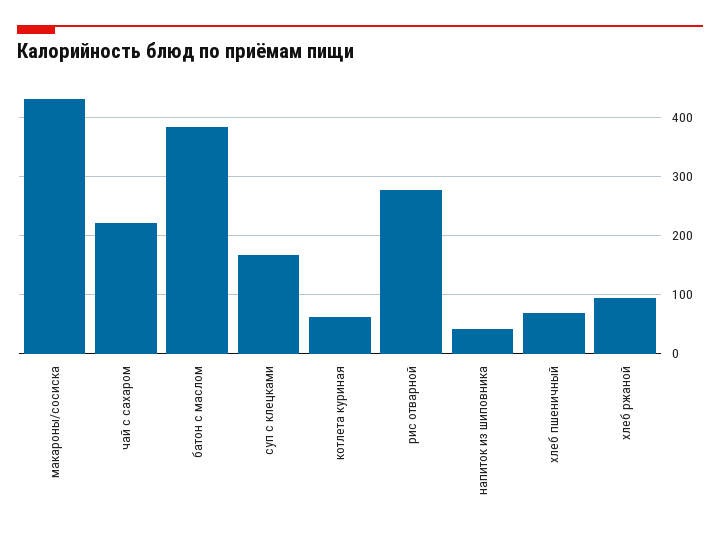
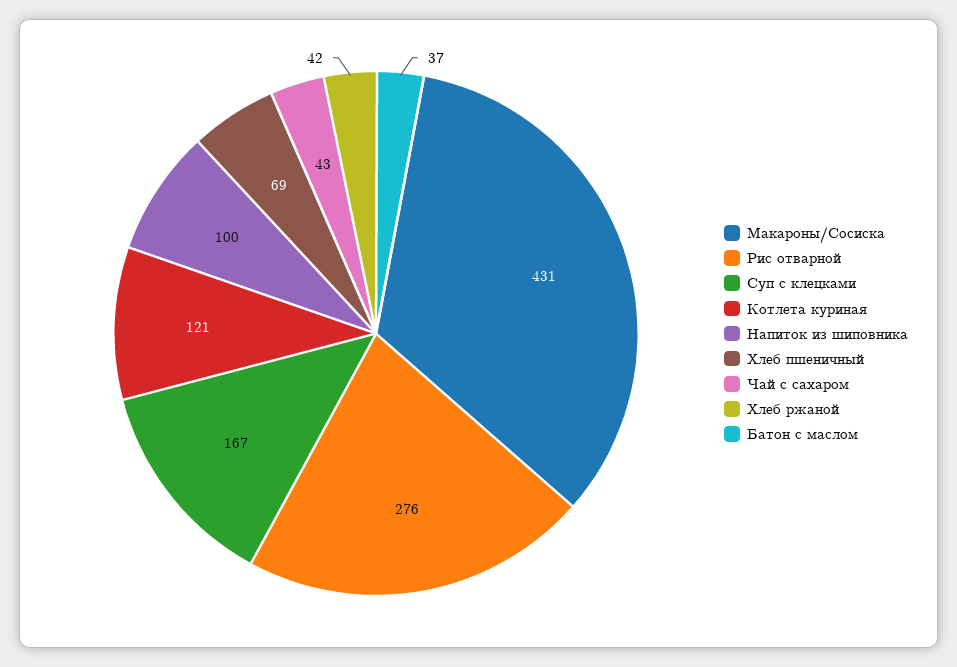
  {
    "макароны/сосиска": 431,
-   "чай с сахаром": 220,
+   "чай с сахаром": 43,
-   "батон с маслом": 380,
+   "батон с маслом": 37,
    "суп с клецками": 167,
-   "котлета куриная": 60,
+   "котлета куриная": 121,
    "рис отварной": 276,
-   "напиток из шиповника": 40,
+   "напиток из шиповника": 100,
    "хлеб пшеничный": 69,
-   "хлеб ржаной": 100
+   "хлеб ржаной": 42
  }

